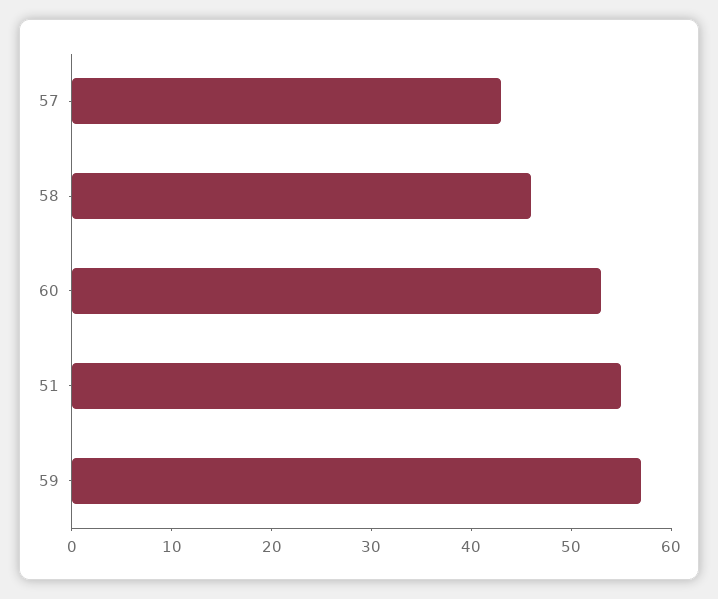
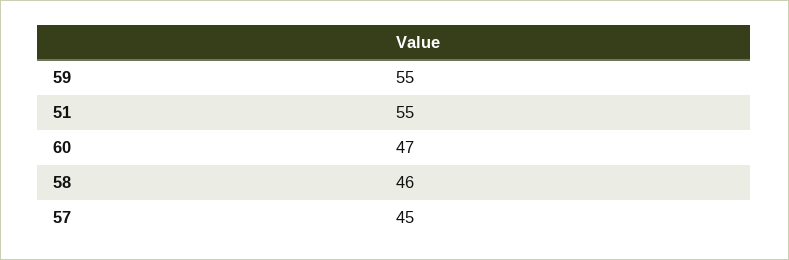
  {
-   "57": 43,
+   "57": 45,
    "58": 46,
-   "60": 53,
+   "60": 47,
    "51": 55,
-   "59": 57
+   "59": 55
  }

